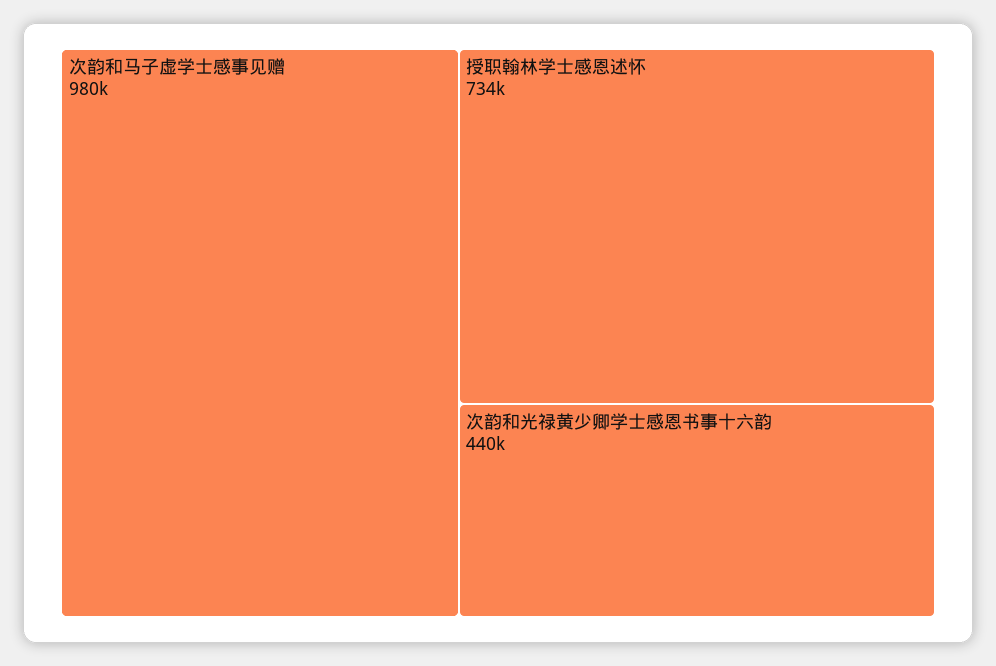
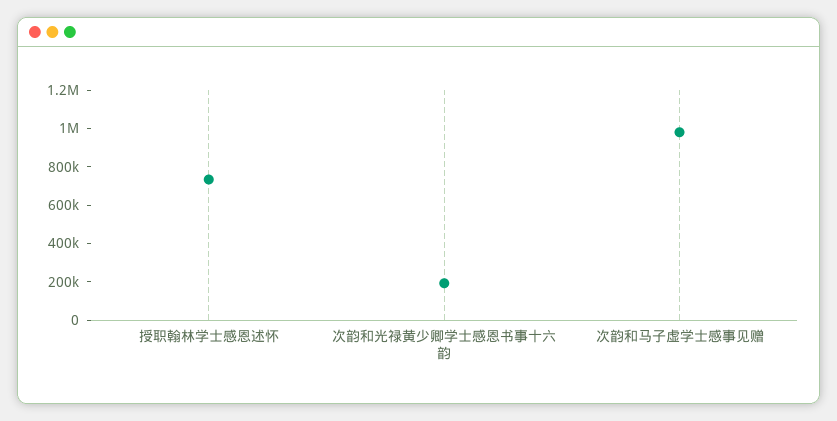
  {
    "次韵和马子虚学士感事见赠": 980000,
    "授职翰林学士感恩述怀": 734000,
-   "次韵和光禄黄少卿学士感恩书事十六韵": 440000
+   "次韵和光禄黄少卿学士感恩书事十六韵": 200000
  }

